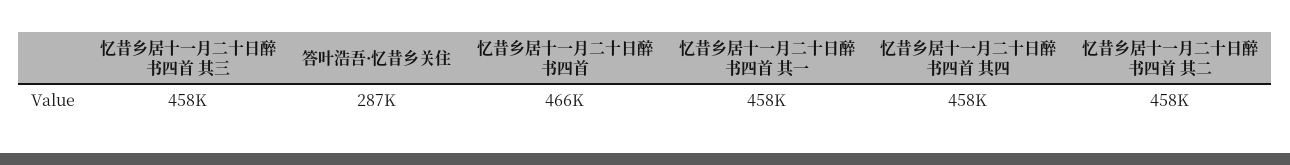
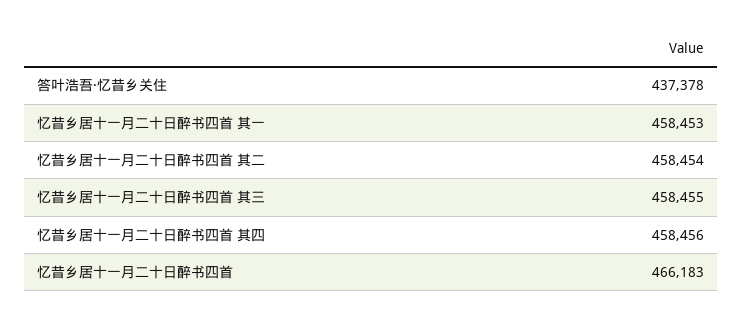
  {
    "忆昔乡居十一月二十日醉书四首 其三": 458455,
-   "答叶浩吾·忆昔乡关住": 287000,
+   "答叶浩吾·忆昔乡关住": 437378,
    "忆昔乡居十一月二十日醉书四首": 466183,
    "忆昔乡居十一月二十日醉书四首 其一": 458453,
    "忆昔乡居十一月二十日醉书四首 其四": 458456,
    "忆昔乡居十一月二十日醉书四首 其二": 458454
  }

